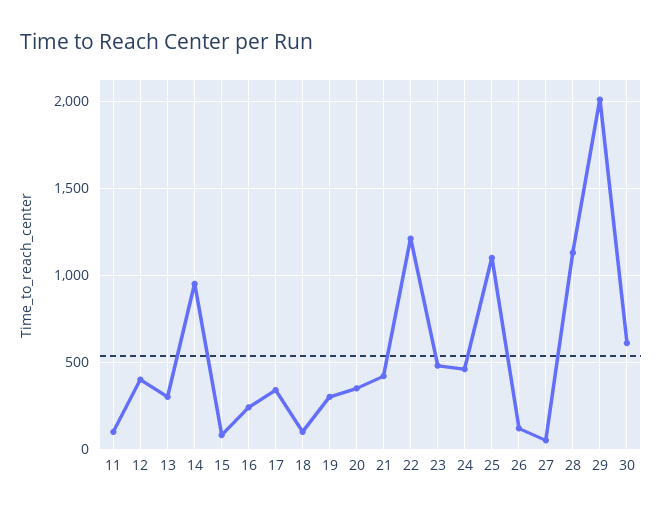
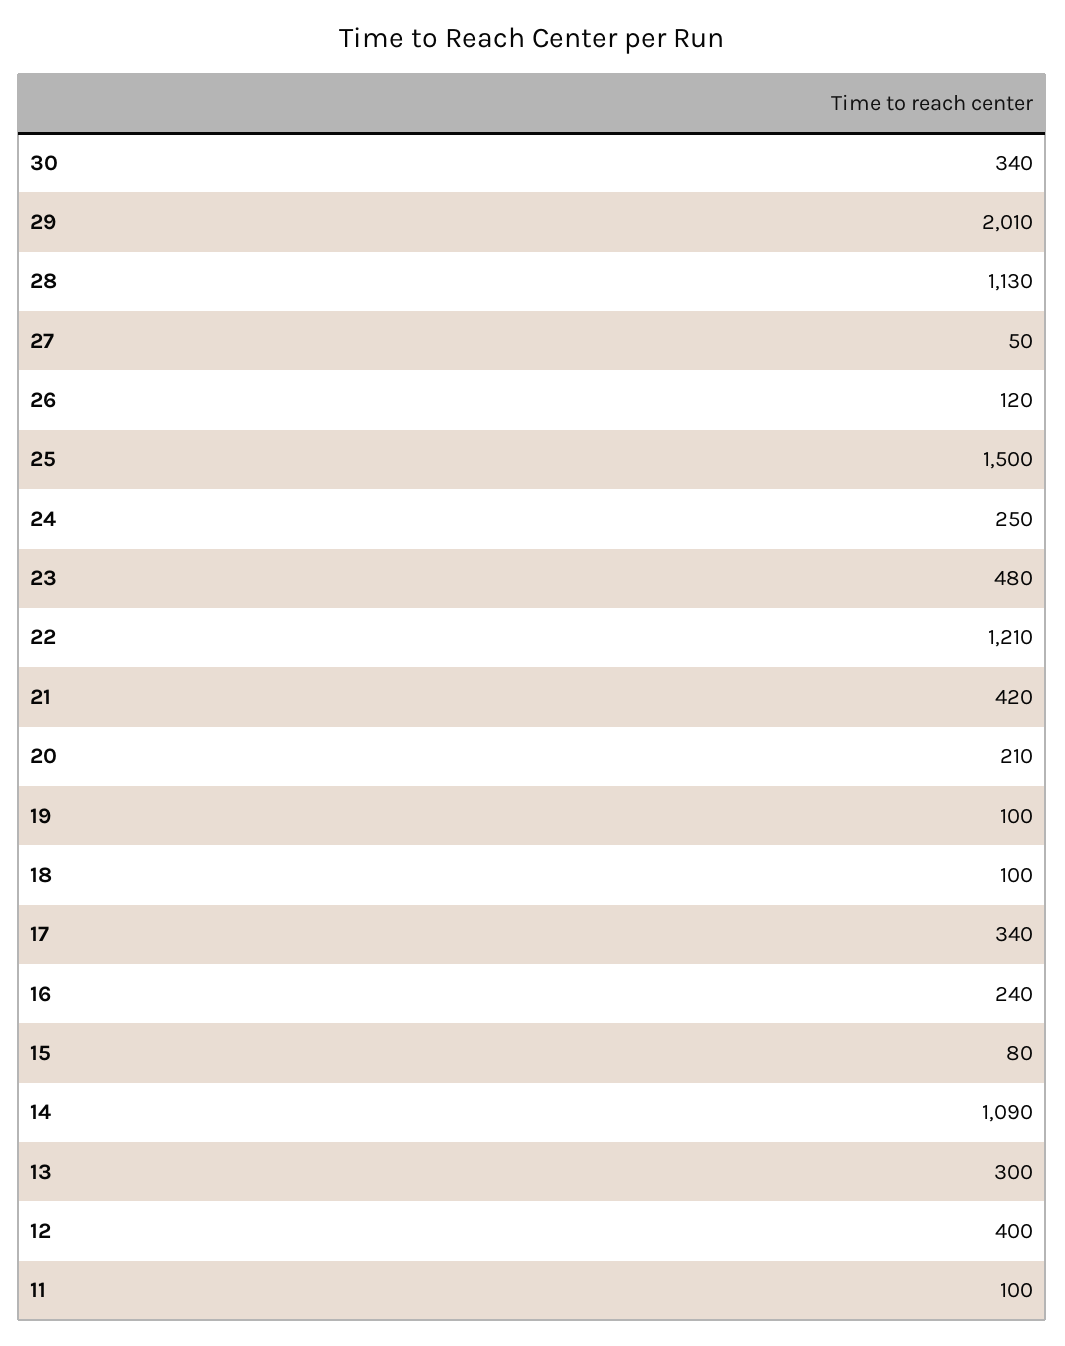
  {
    "11": 100,
    "12": 400,
    "13": 300,
-   "14": 950,
+   "14": 1090,
    "15": 80,
    "16": 240,
    "17": 340,
    "18": 100,
-   "19": 300,
+   "19": 100,
-   "20": 350,
+   "20": 210,
    "21": 420,
    "22": 1210,
    "23": 480,
-   "24": 450,
+   "24": 250,
-   "25": 1100,
+   "25": 1500,
    "26": 120,
    "27": 50,
    "28": 1130,
    "29": 2010,
-   "30": 600
+   "30": 340
  }

